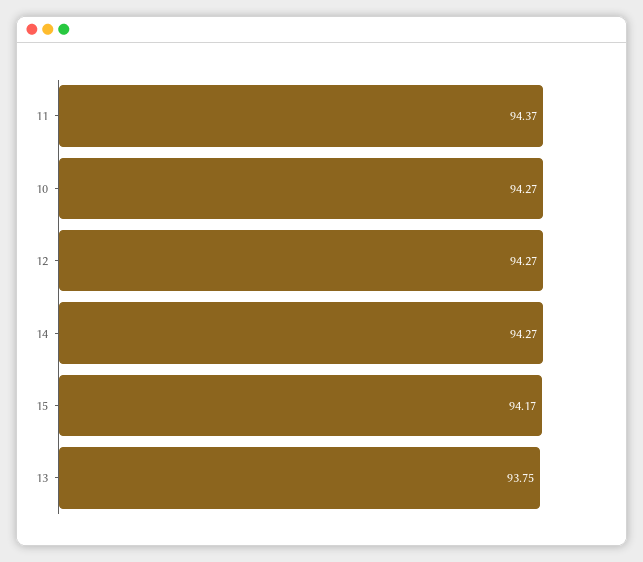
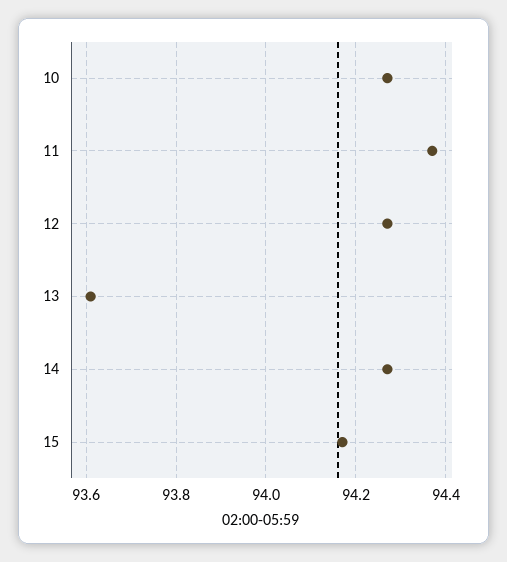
  {
    "11": 94.37,
    "10": 94.27,
    "12": 94.27,
    "14": 94.27,
    "15": 94.17,
-   "13": 93.75
+   "13": 93.6
  }

